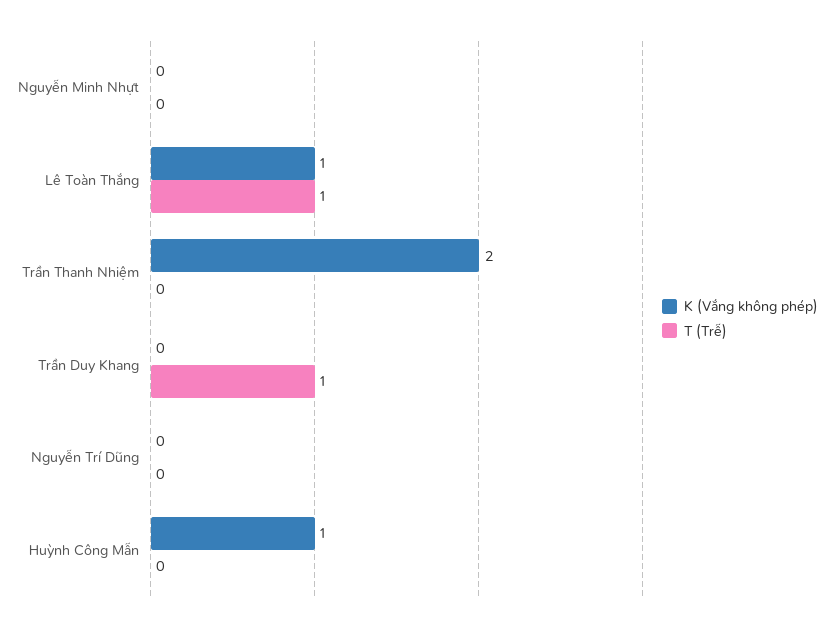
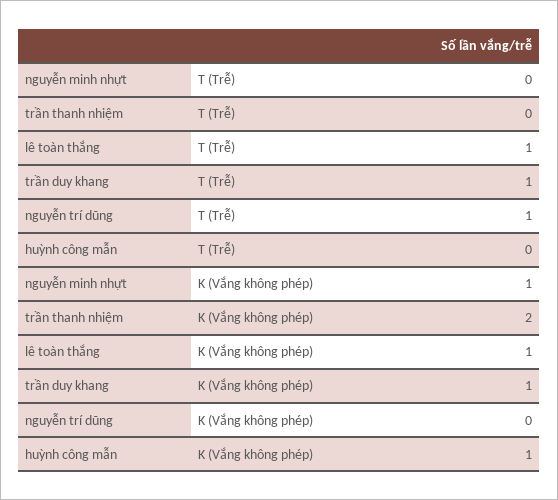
  {
    "K (Vắng không phép)": {
-     "Nguyễn Minh Nhựt": 0,
+     "Nguyễn Minh Nhựt": 1,
      "Lê Toàn Thắng": 1,
      "Trần Thanh Nhiệm": 2,
-     "Trần Duy Khang": 0,
+     "Trần Duy Khang": 1,
      "Nguyễn Trí Dũng": 0,
      "Huỳnh Công Mẫn": 1
    },
    "T (Trễ)": {
      "Nguyễn Minh Nhựt": 0,
      "Lê Toàn Thắng": 1,
      "Trần Thanh Nhiệm": 0,
      "Trần Duy Khang": 1,
-     "Nguyễn Trí Dũng": 0,
+     "Nguyễn Trí Dũng": 1,
      "Huỳnh Công Mẫn": 0
    }
  }

